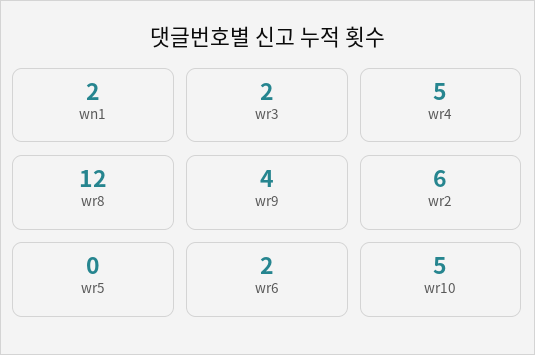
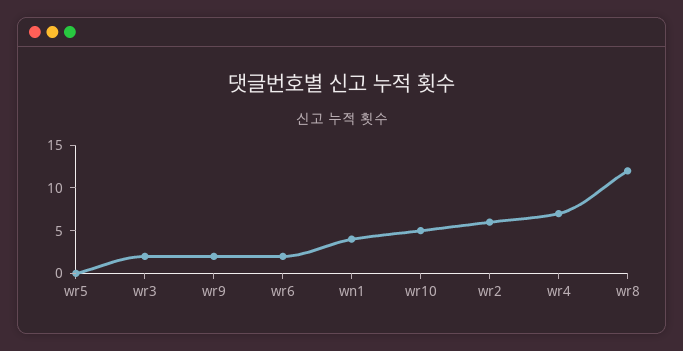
  {
-   "wn1": 2,
+   "wn1": 4,
    "wr3": 2,
-   "wr4": 5,
+   "wr4": 7,
    "wr8": 12,
-   "wr9": 4,
+   "wr9": 2,
    "wr2": 6,
    "wr5": 0,
    "wr6": 2,
    "wr10": 5
  }

